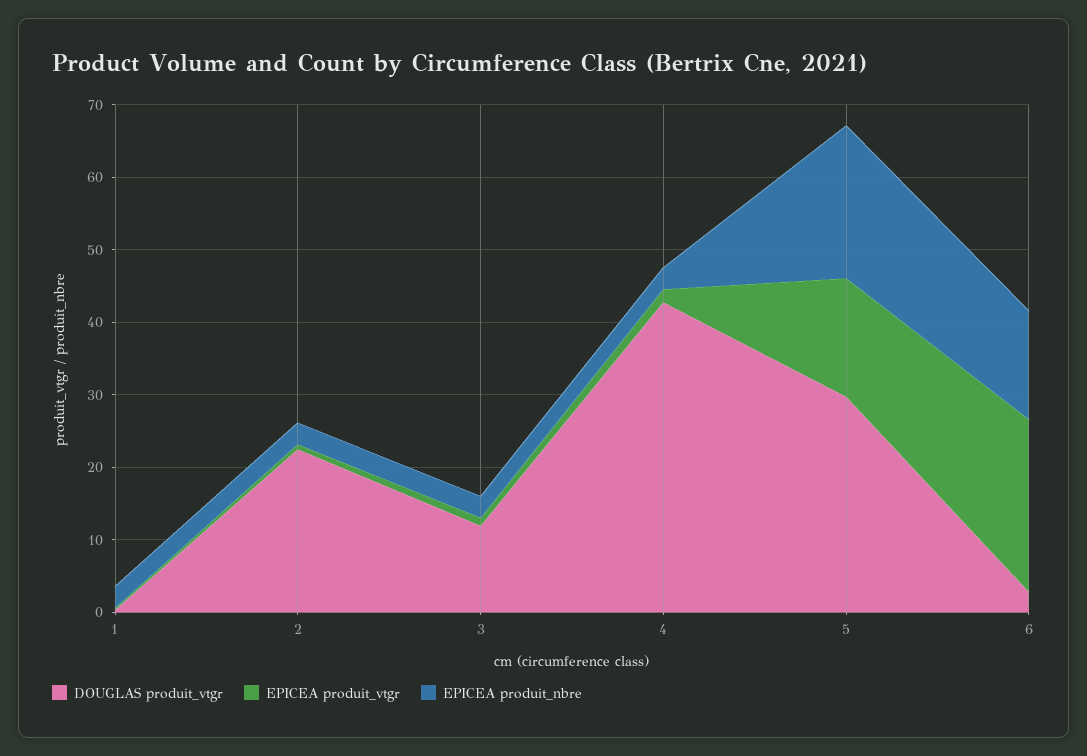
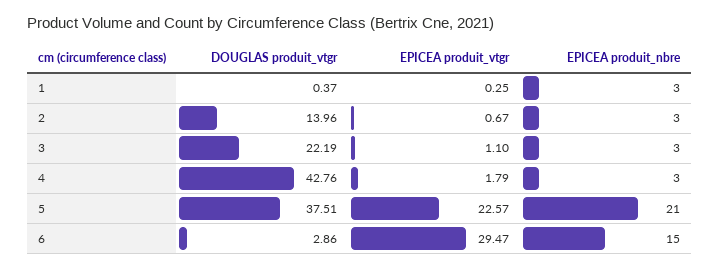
  {
    "DOUGLAS produit_vtgr": {
      "1": 0.37,
-     "2": 22,
+     "2": 13.96,
-     "3": 12,
+     "3": 22.19,
      "4": 42.76,
-     "5": 30,
+     "5": 37.51,
      "6": 2.86
    },
    "EPICEA produit_vtgr": {
      "1": 0.25,
      "2": 0.67,
      "3": 1.1,
      "4": 1.79,
-     "5": 16,
+     "5": 22.57,
-     "6": 24
+     "6": 29.47
    },
    "EPICEA produit_nbre": {
      "1": 3,
      "2": 3,
      "3": 3,
      "4": 3,
      "5": 21,
      "6": 15
    }
  }

